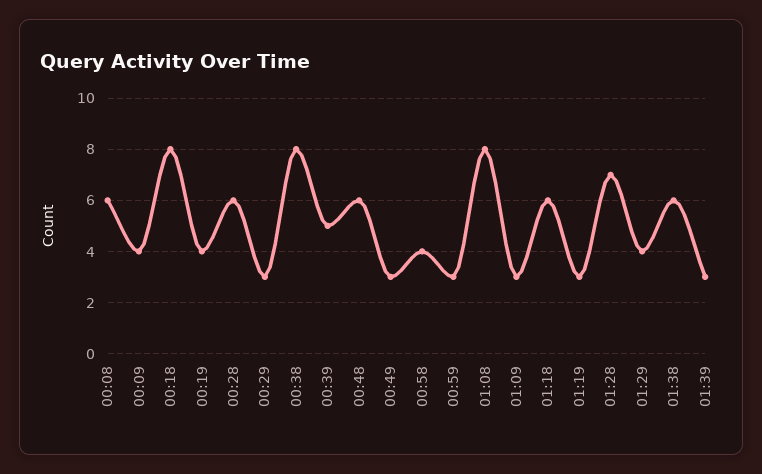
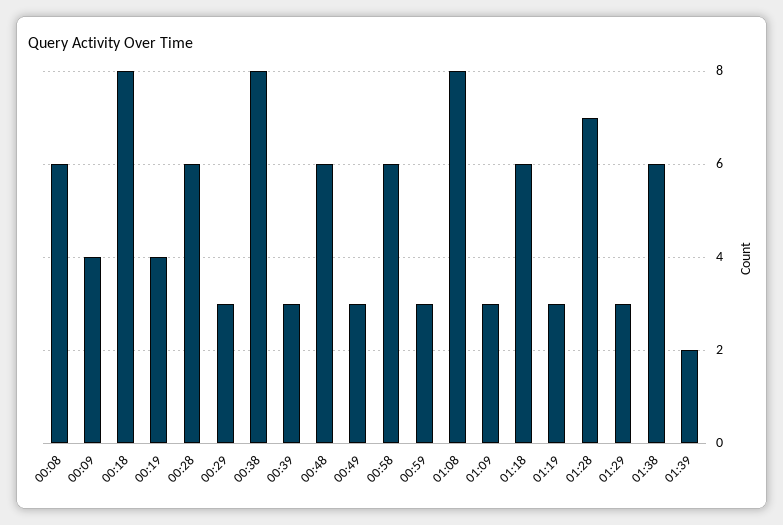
  {
    "00:08": 6,
    "00:09": 4,
    "00:18": 8,
    "00:19": 4,
    "00:28": 6,
    "00:29": 3,
    "00:38": 8,
-   "00:39": 5,
+   "00:39": 3,
    "00:48": 6,
    "00:49": 3,
-   "00:58": 4,
+   "00:58": 6,
    "00:59": 3,
    "01:08": 8,
    "01:09": 3,
    "01:18": 6,
    "01:19": 3,
    "01:28": 7,
-   "01:29": 4,
+   "01:29": 3,
    "01:38": 6,
-   "01:39": 3
+   "01:39": 2
  }

